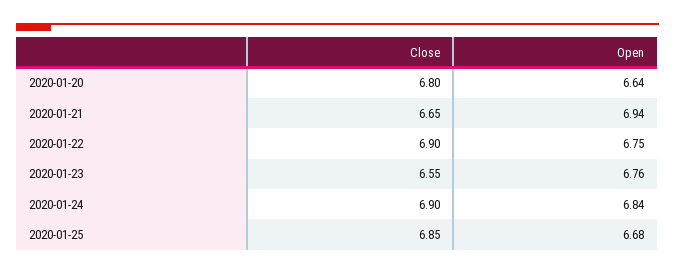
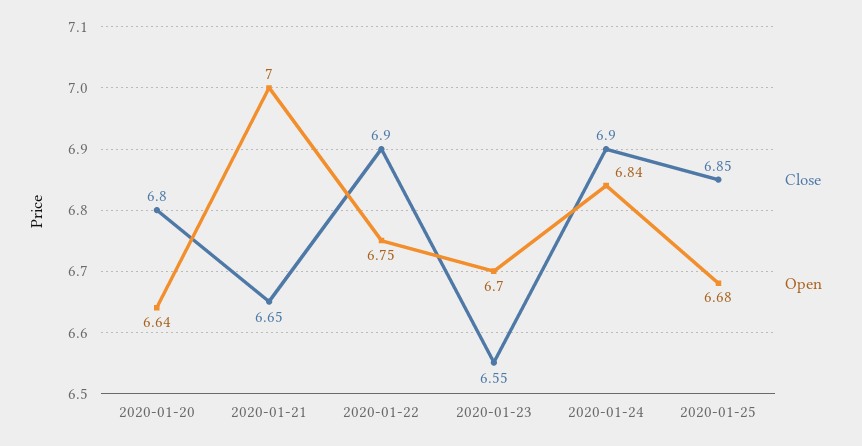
  {
    "Close": {
      "2020-01-20": 6.8,
      "2020-01-21": 6.65,
      "2020-01-22": 6.9,
      "2020-01-23": 6.55,
      "2020-01-24": 6.9,
      "2020-01-25": 6.85
    },
    "Open": {
      "2020-01-20": 6.64,
-     "2020-01-21": 6.94,
+     "2020-01-21": 7,
      "2020-01-22": 6.75,
-     "2020-01-23": 6.76,
+     "2020-01-23": 6.7,
      "2020-01-24": 6.84,
      "2020-01-25": 6.68
    }
  }

